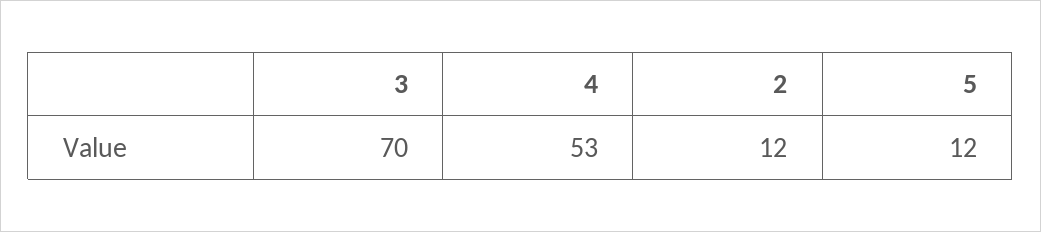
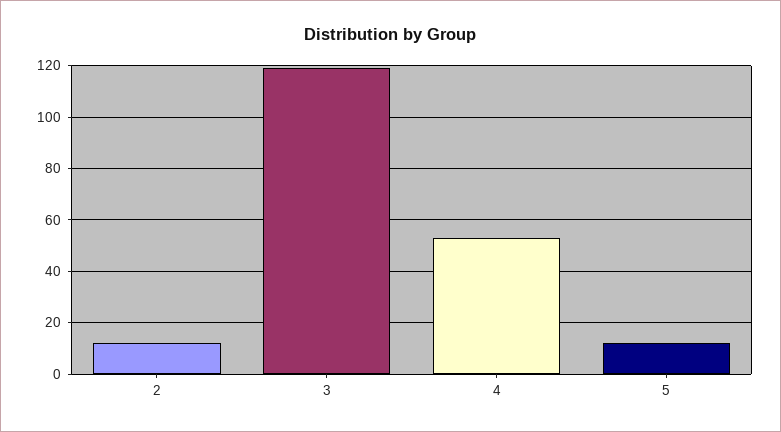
  {
-   "3": 70,
+   "3": 120,
    "4": 53,
    "2": 12,
    "5": 12
  }

